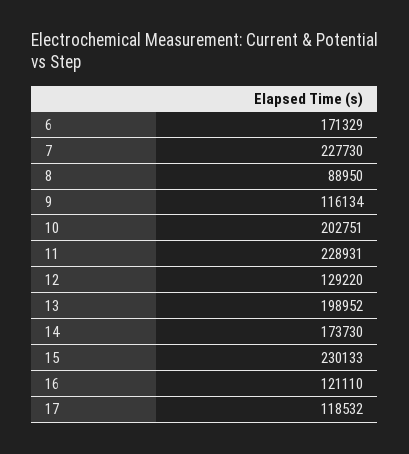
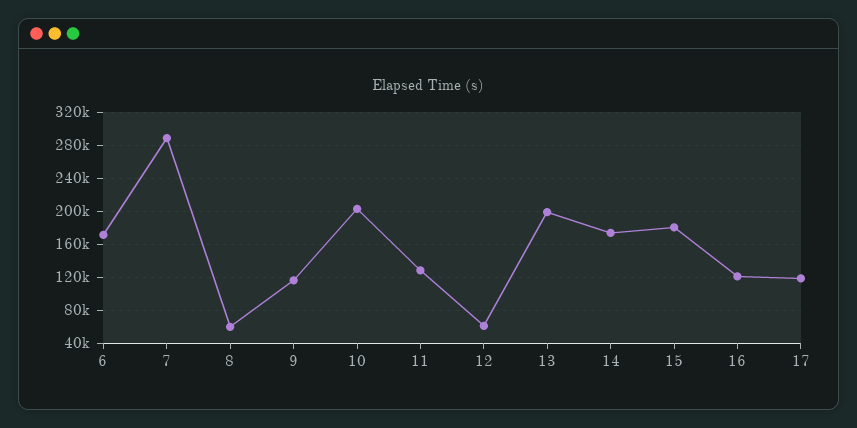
  {
    "6": 171329,
-   "7": 227730,
+   "7": 290000,
-   "8": 88950,
+   "8": 60000,
    "9": 116134,
    "10": 202751,
-   "11": 228931,
+   "11": 130000,
-   "12": 129220,
+   "12": 60000,
    "13": 198952,
    "14": 173730,
-   "15": 230133,
+   "15": 180000,
    "16": 121110,
    "17": 118532
  }

